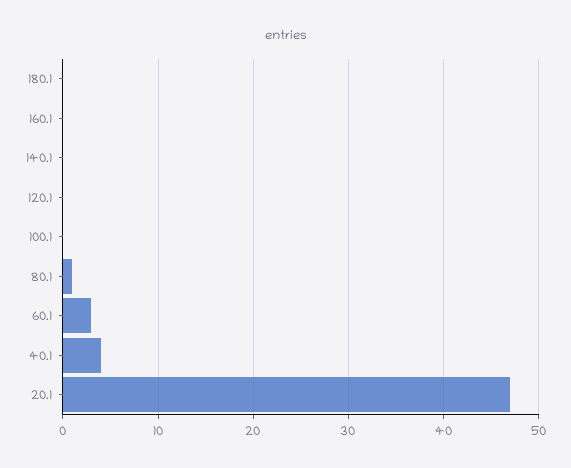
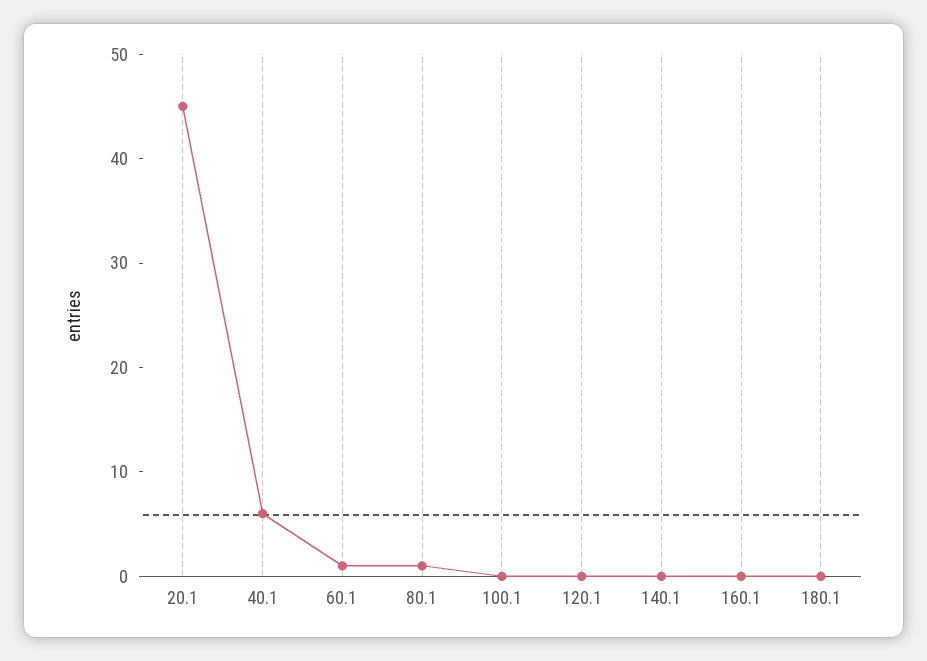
  {
    "180.1": 0,
    "160.1": 0,
    "140.1": 0,
    "120.1": 0,
    "100.1": 0,
    "80.1": 1,
-   "60.1": 3,
+   "60.1": 1,
-   "40.1": 4,
+   "40.1": 6,
-   "20.1": 47
+   "20.1": 45
  }

